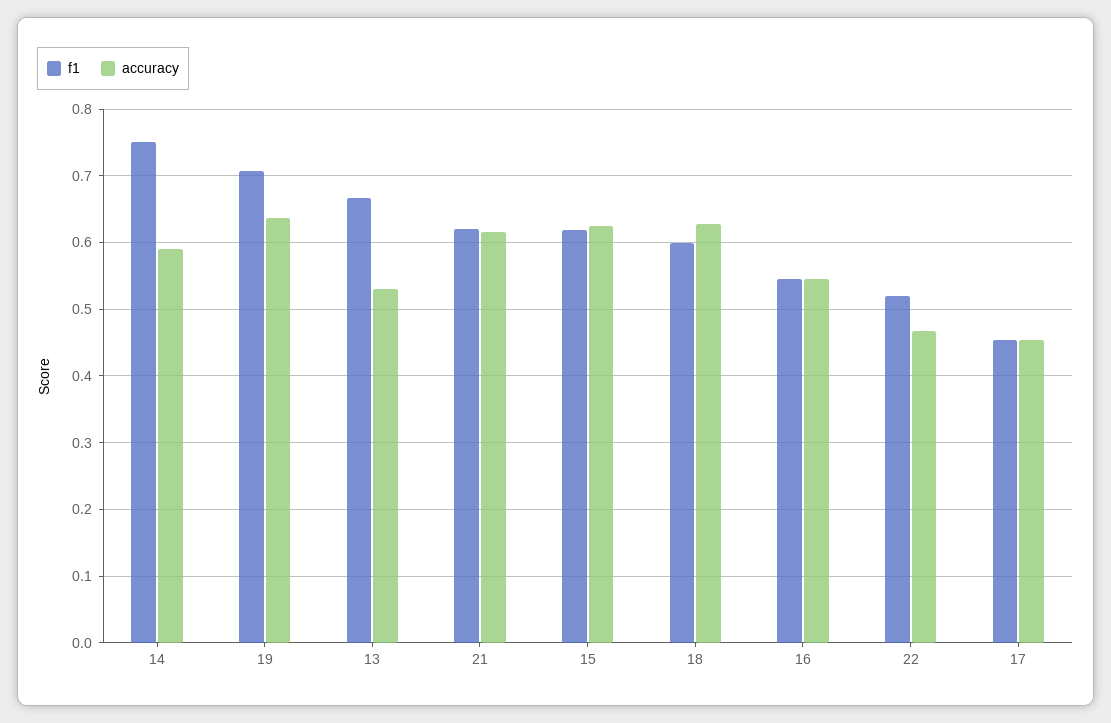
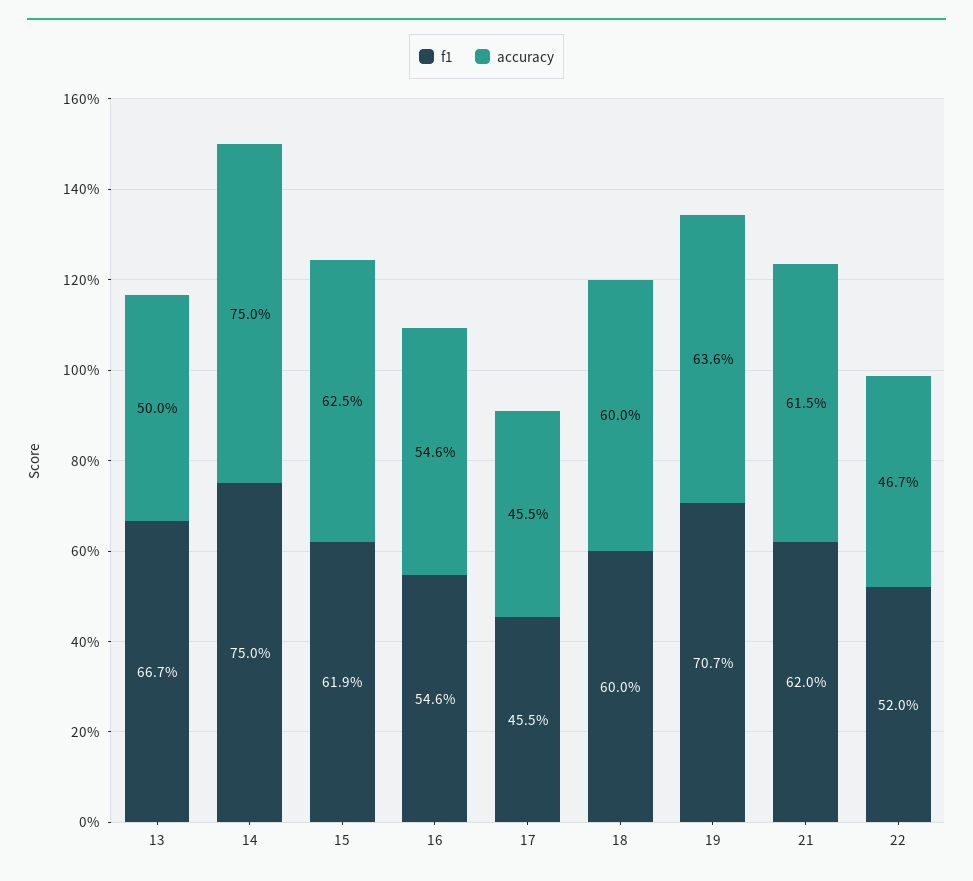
  {
    "f1": {
      "14": 0.75,
      "19": 0.707,
      "13": 0.667,
      "21": 0.62,
      "15": 0.619,
      "18": 0.6,
      "16": 0.546,
      "22": 0.52,
      "17": 0.455
    },
    "accuracy": {
-     "14": 0.59,
+     "14": 0.75,
      "19": 0.636,
-     "13": 0.53,
+     "13": 0.5,
      "21": 0.615,
      "15": 0.625,
-     "18": 0.63,
+     "18": 0.6,
      "16": 0.546,
      "22": 0.467,
      "17": 0.455
    }
  }

